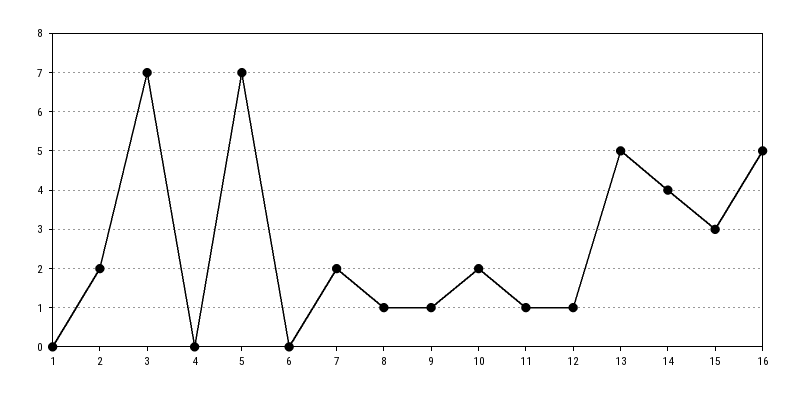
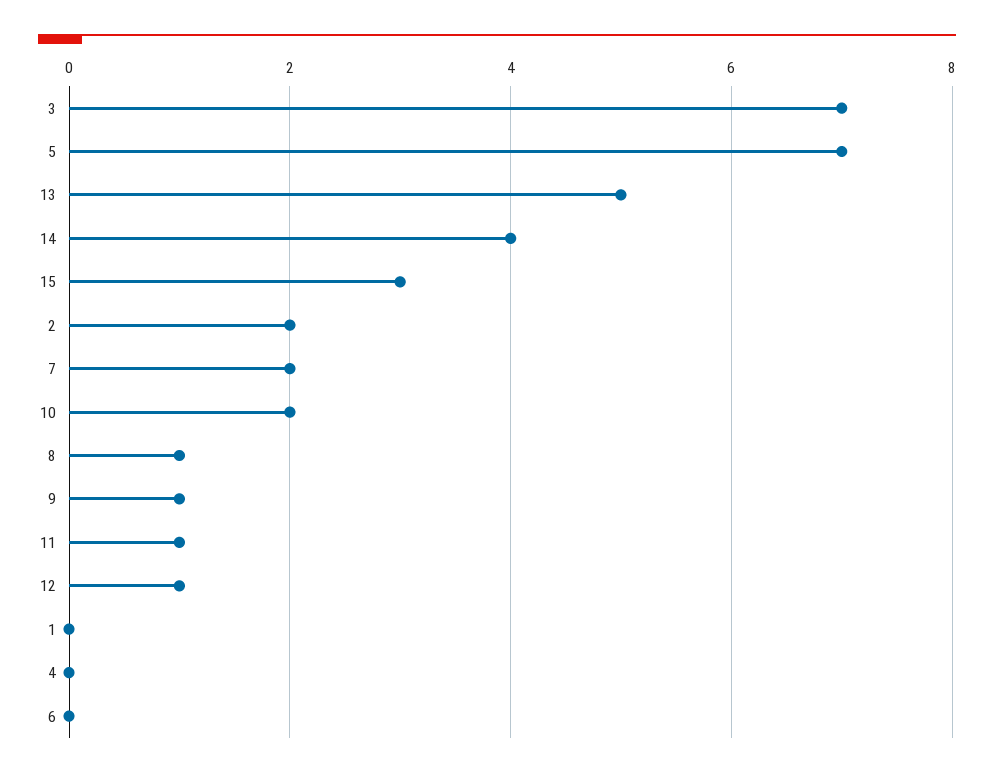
  {
    "1": 0,
    "2": 2,
    "3": 7,
    "4": 0,
    "5": 7,
    "6": 0,
    "7": 2,
    "8": 1,
    "9": 1,
    "10": 2,
    "11": 1,
    "12": 1,
    "13": 5,
    "14": 4,
-   "15": 3,
+   "15": 3
-   "16": 5
  }

